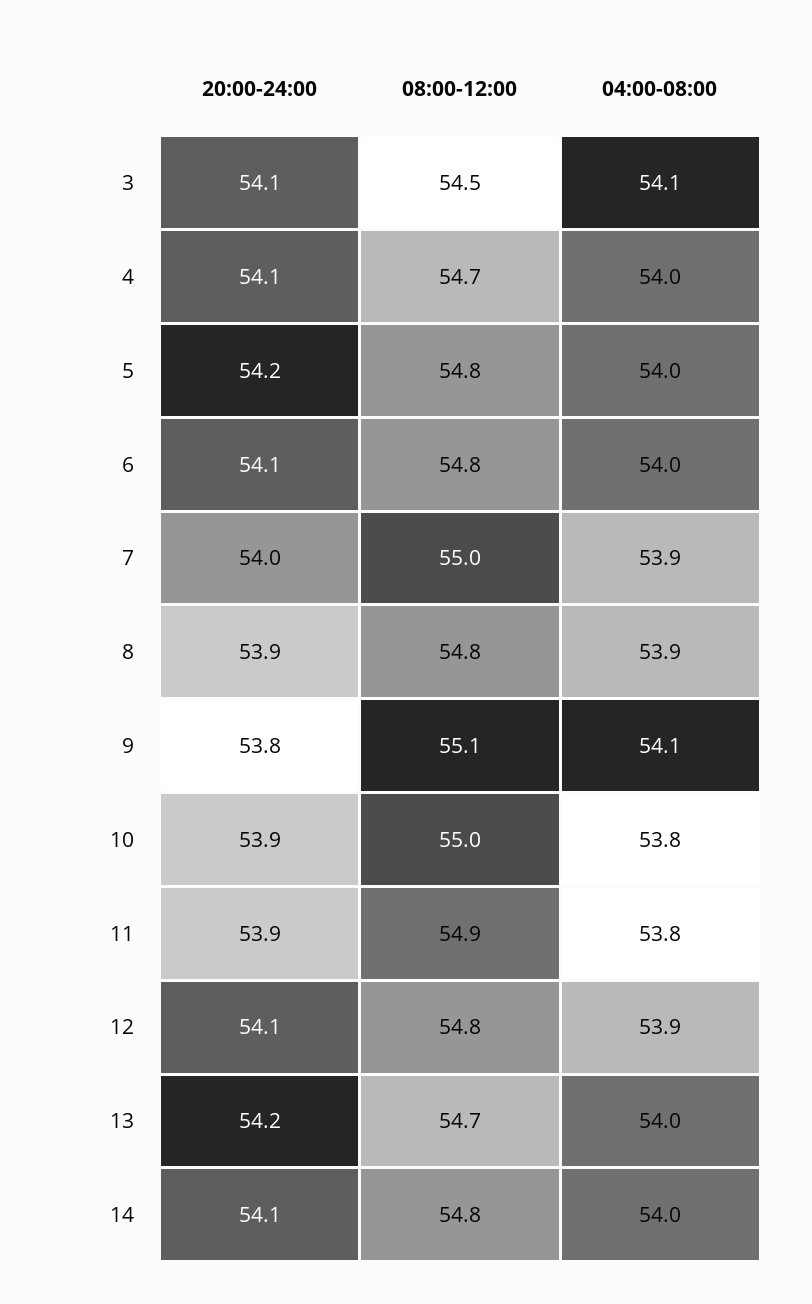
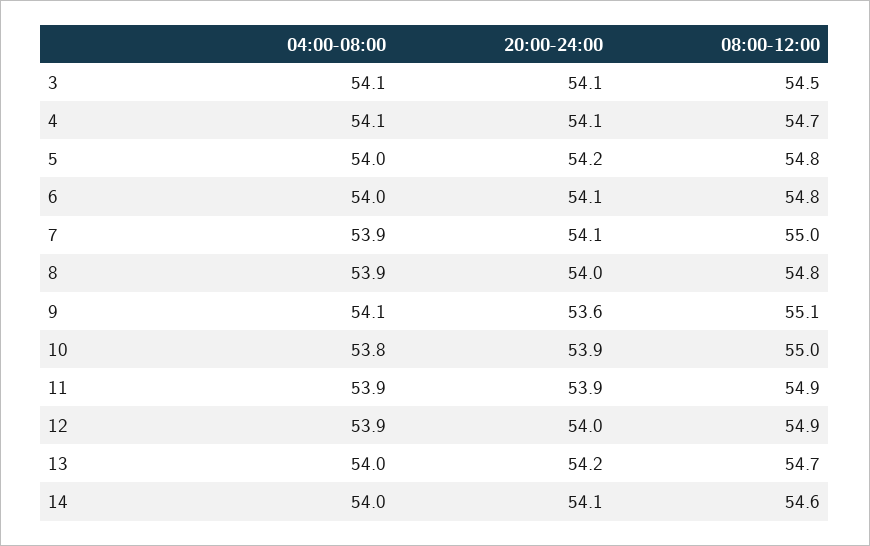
  {
    "20:00-24:00": {
      "3": 54.1,
      "4": 54.1,
      "5": 54.2,
      "6": 54.1,
-     "7": 54,
+     "7": 54.1,
-     "8": 53.9,
+     "8": 54,
-     "9": 53.8,
+     "9": 53.6,
      "10": 53.9,
      "11": 53.9,
-     "12": 54.1,
+     "12": 54,
      "13": 54.2,
      "14": 54.1
    },
    "08:00-12:00": {
      "3": 54.5,
      "4": 54.7,
      "5": 54.8,
      "6": 54.8,
      "7": 55,
      "8": 54.8,
      "9": 55.1,
      "10": 55,
      "11": 54.9,
-     "12": 54.8,
+     "12": 54.9,
      "13": 54.7,
-     "14": 54.8
+     "14": 54.6
    },
    "04:00-08:00": {
      "3": 54.1,
-     "4": 54,
+     "4": 54.1,
      "5": 54,
      "6": 54,
      "7": 53.9,
      "8": 53.9,
      "9": 54.1,
      "10": 53.8,
-     "11": 53.8,
+     "11": 53.9,
      "12": 53.9,
      "13": 54,
      "14": 54
    }
  }

